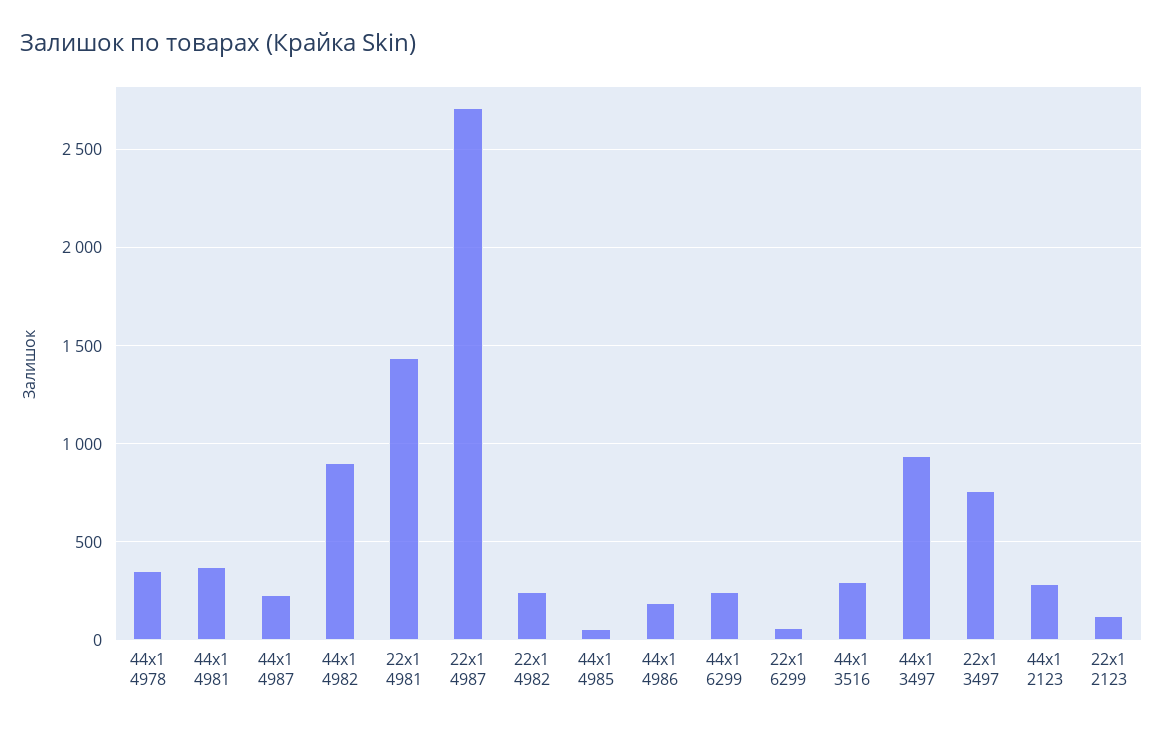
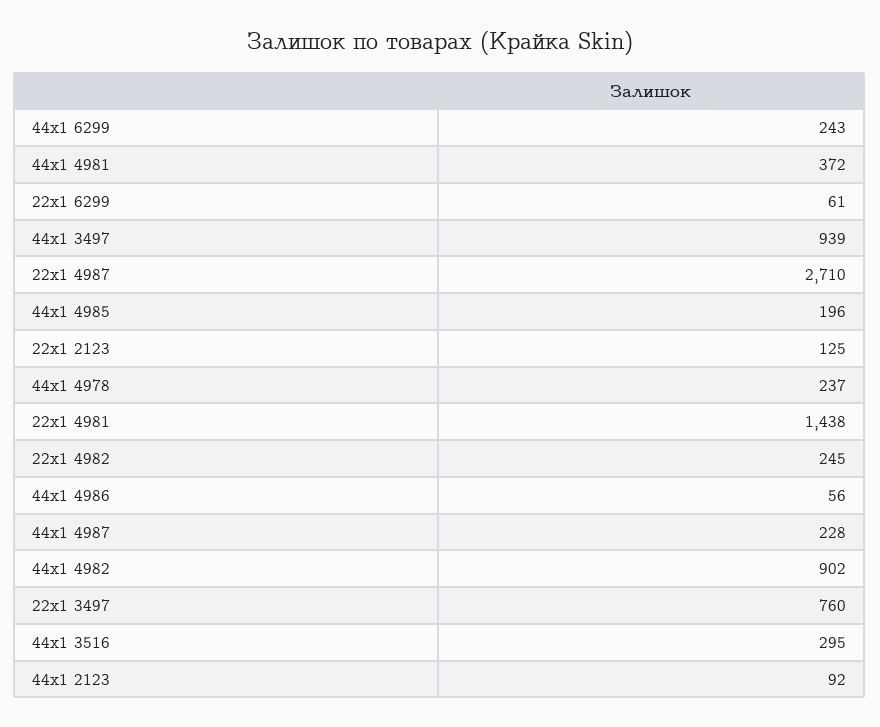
  {
-   "44x1 4978": 350,
+   "44x1 4978": 237,
    "44x1 4981": 372,
    "44x1 4987": 228,
    "44x1 4982": 902,
    "22x1 4981": 1438,
    "22x1 4987": 2710,
    "22x1 4982": 245,
-   "44x1 4985": 50,
+   "44x1 4985": 196,
-   "44x1 4986": 200,
+   "44x1 4986": 56,
    "44x1 6299": 243,
    "22x1 6299": 61,
    "44x1 3516": 295,
    "44x1 3497": 939,
    "22x1 3497": 760,
-   "44x1 2123": 300,
+   "44x1 2123": 92,
    "22x1 2123": 125
  }

